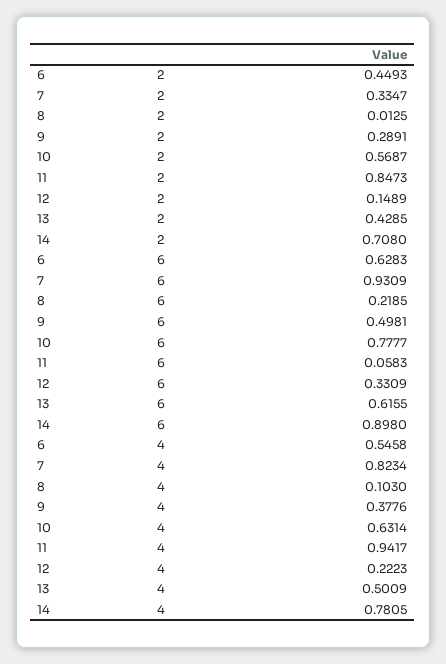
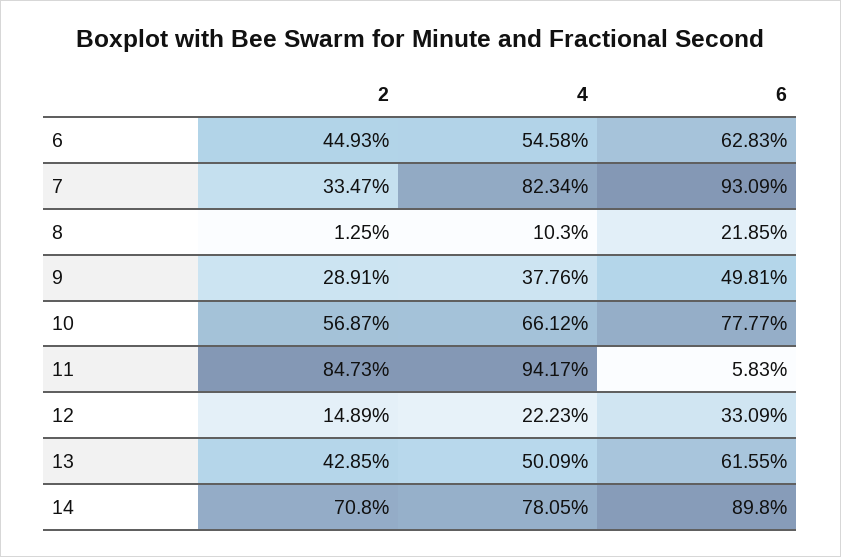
  {
    "6": {
      "2": 0.4493,
      "6": 0.6283,
      "4": 0.5458
    },
    "7": {
      "2": 0.3347,
      "6": 0.9309,
      "4": 0.8234
    },
    "8": {
      "2": 0.0125,
      "6": 0.2185,
      "4": 0.103
    },
    "9": {
      "2": 0.2891,
      "6": 0.4981,
      "4": 0.3776
    },
    "10": {
      "2": 0.5687,
      "6": 0.7777,
-     "4": 0.6314
+     "4": 0.6612
    },
    "11": {
      "2": 0.8473,
      "6": 0.0583,
      "4": 0.9417
    },
    "12": {
      "2": 0.1489,
      "6": 0.3309,
      "4": 0.2223
    },
    "13": {
      "2": 0.4285,
      "6": 0.6155,
      "4": 0.5009
    },
    "14": {
      "2": 0.708,
      "6": 0.898,
      "4": 0.7805
    }
  }

